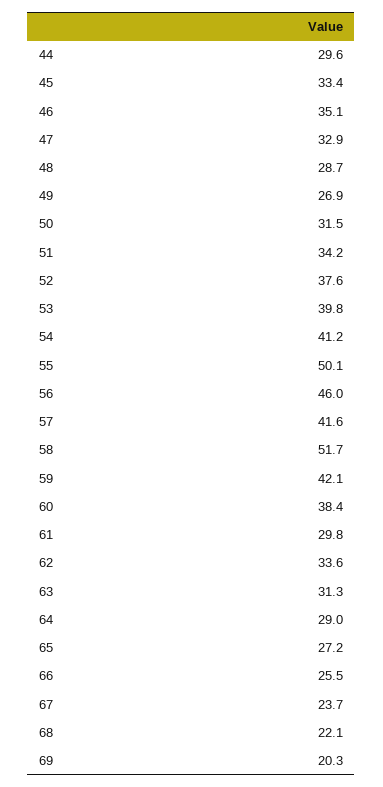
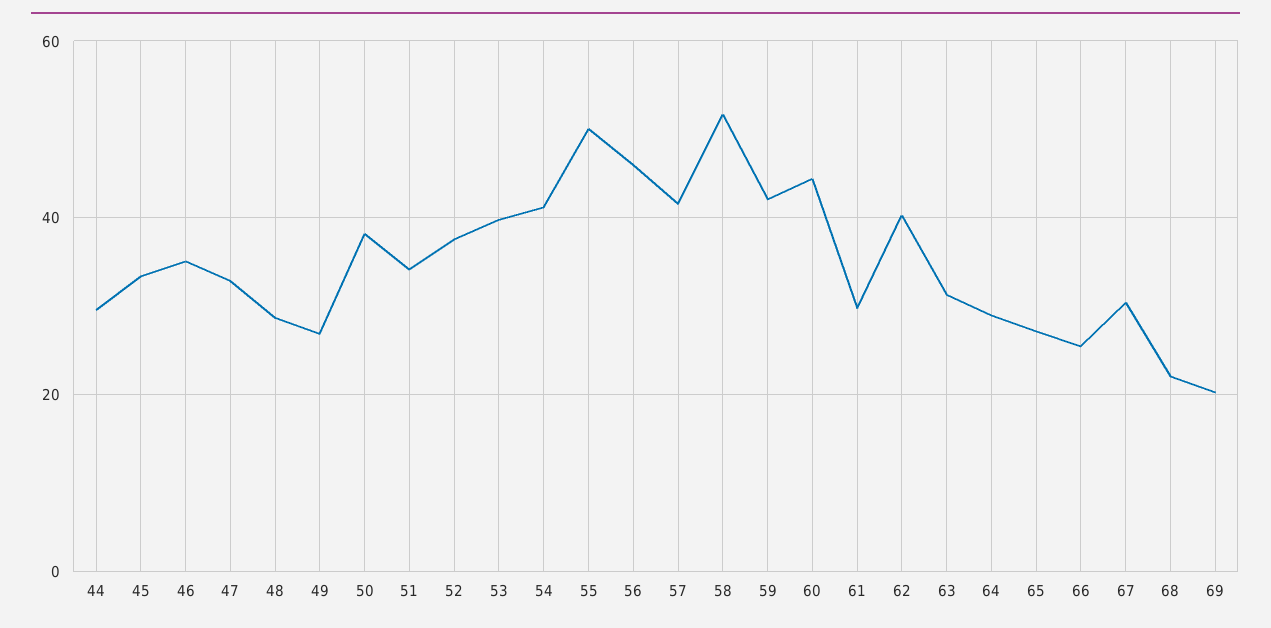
  {
    "44": 29.6,
    "45": 33.4,
    "46": 35.1,
    "47": 32.9,
    "48": 28.7,
    "49": 26.9,
-   "50": 31.5,
+   "50": 38,
    "51": 34.2,
    "52": 37.6,
    "53": 39.8,
    "54": 41.2,
    "55": 50.1,
    "56": 46,
    "57": 41.6,
    "58": 51.7,
    "59": 42.1,
-   "60": 38.4,
+   "60": 44,
    "61": 29.8,
-   "62": 33.6,
+   "62": 40,
    "63": 31.3,
    "64": 29,
    "65": 27.2,
    "66": 25.5,
-   "67": 23.7,
+   "67": 30,
    "68": 22.1,
    "69": 20.3
  }

